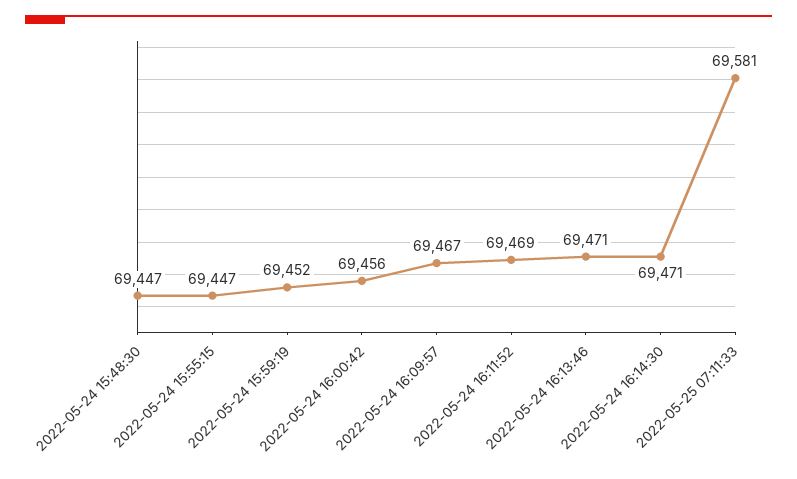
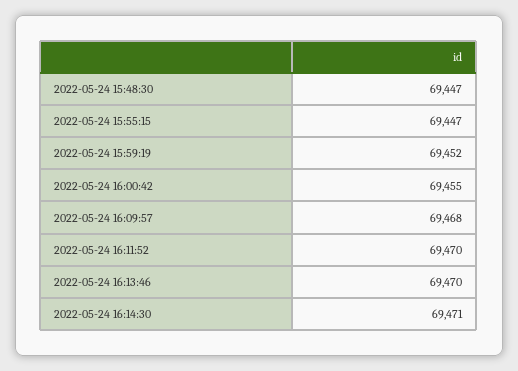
  {
    "2022-05-24 15:48:30": 69447,
    "2022-05-24 15:55:15": 69447,
    "2022-05-24 15:59:19": 69452,
-   "2022-05-24 16:00:42": 69456,
+   "2022-05-24 16:00:42": 69455,
-   "2022-05-24 16:09:57": 69467,
+   "2022-05-24 16:09:57": 69468,
-   "2022-05-24 16:11:52": 69469,
+   "2022-05-24 16:11:52": 69470,
-   "2022-05-24 16:13:46": 69471,
+   "2022-05-24 16:13:46": 69470,
-   "2022-05-24 16:14:30": 69471,
+   "2022-05-24 16:14:30": 69471
-   "2022-05-25 07:11:33": 69581
  }

